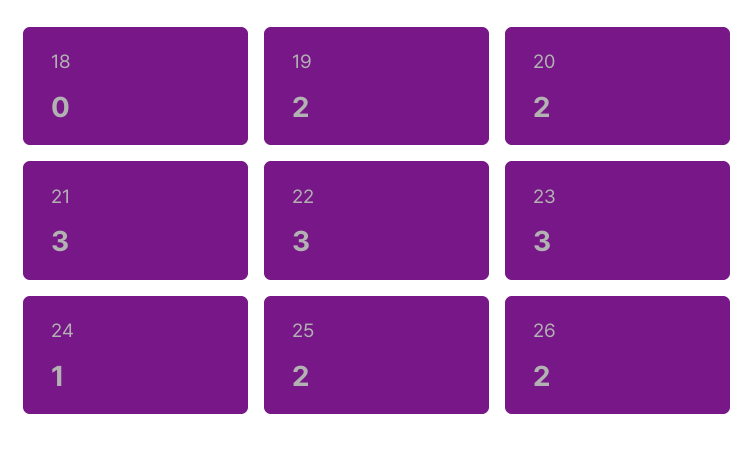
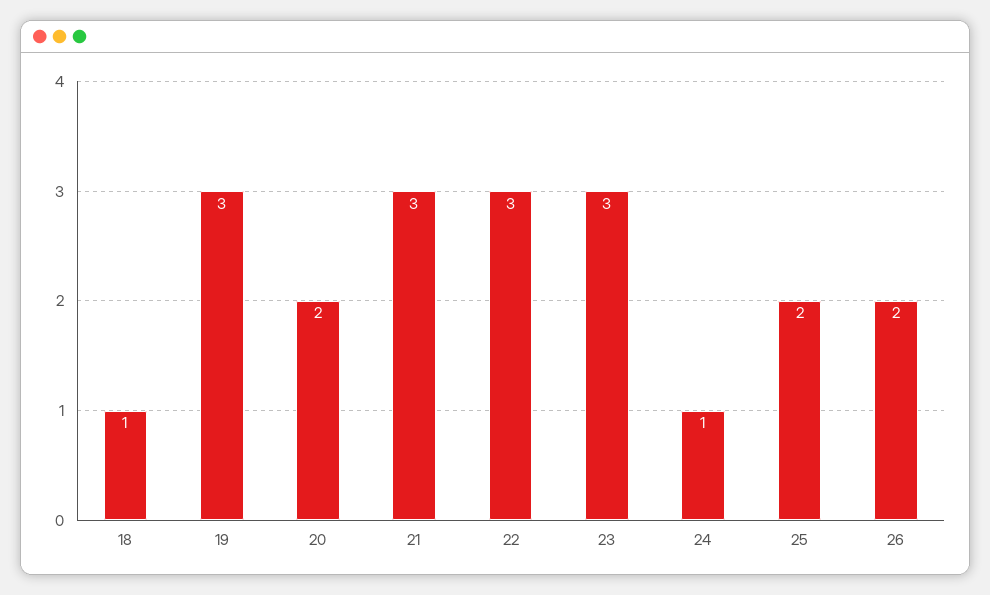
  {
-   "18": 0,
+   "18": 1,
-   "19": 2,
+   "19": 3,
    "20": 2,
    "21": 3,
    "22": 3,
    "23": 3,
    "24": 1,
    "25": 2,
    "26": 2
  }

